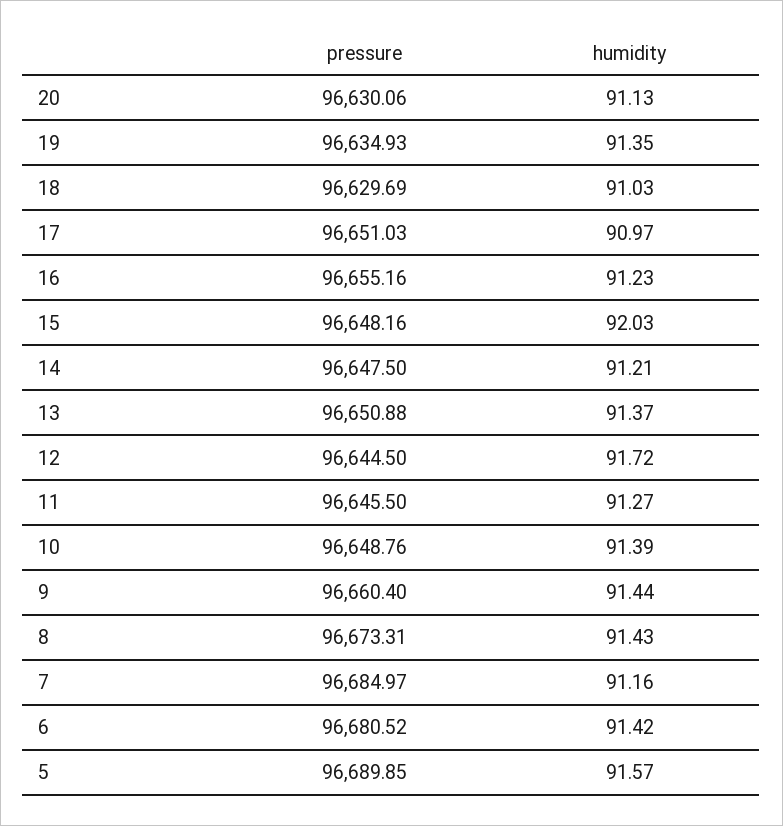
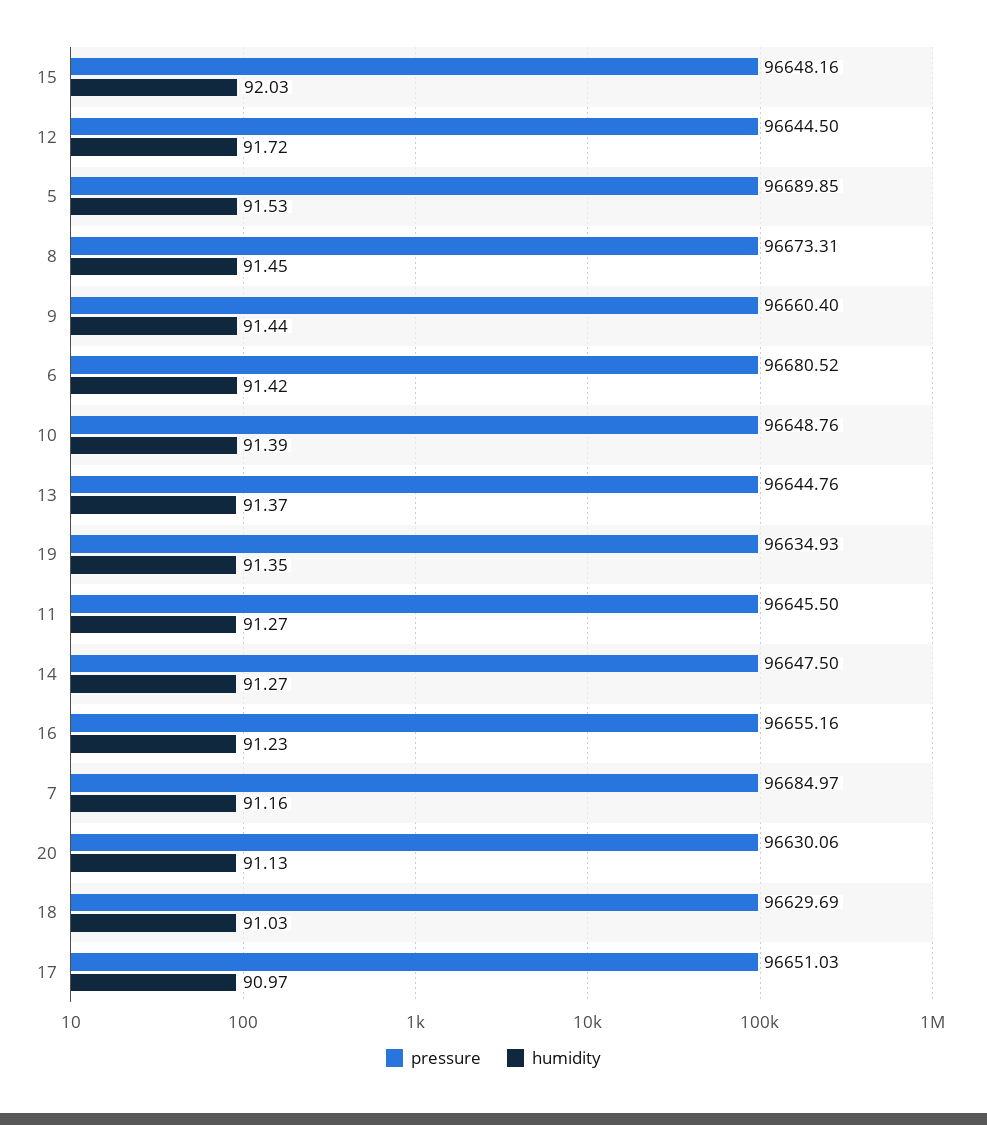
  {
    "pressure": {
      "20": 96630.06,
      "19": 96634.93,
      "18": 96629.69,
      "17": 96651.03,
      "16": 96655.16,
      "15": 96648.16,
      "14": 96647.5,
-     "13": 96650.88,
+     "13": 96644.76,
      "12": 96644.5,
      "11": 96645.5,
      "10": 96648.76,
      "9": 96660.4,
      "8": 96673.31,
      "7": 96684.97,
      "6": 96680.52,
      "5": 96689.85
    },
    "humidity": {
      "20": 91.13,
      "19": 91.35,
      "18": 91.03,
      "17": 90.97,
      "16": 91.23,
      "15": 92.03,
-     "14": 91.21,
+     "14": 91.27,
      "13": 91.37,
      "12": 91.72,
      "11": 91.27,
      "10": 91.39,
      "9": 91.44,
-     "8": 91.43,
+     "8": 91.45,
      "7": 91.16,
      "6": 91.42,
-     "5": 91.57
+     "5": 91.53
    }
  }

